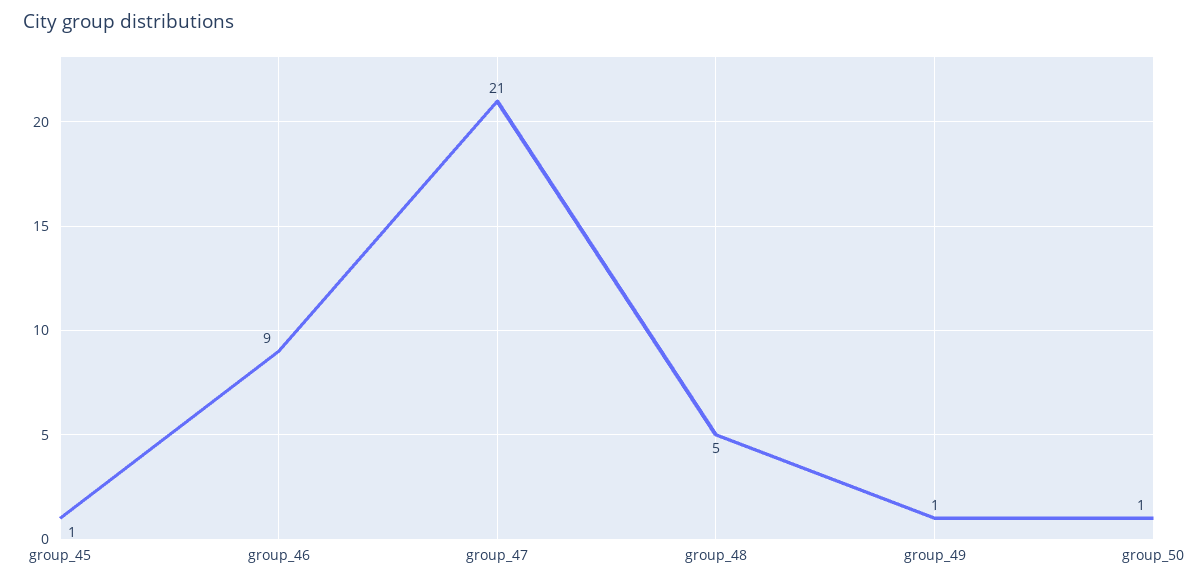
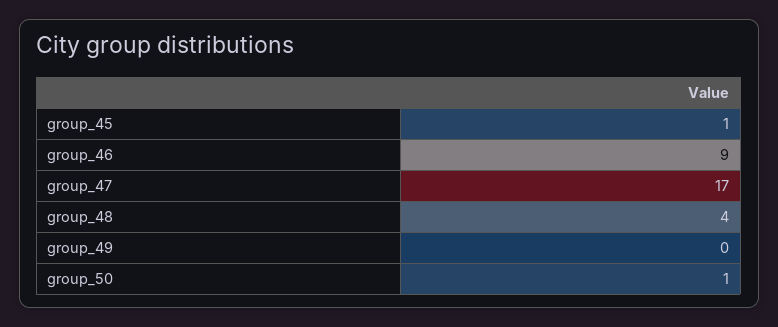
  {
    "group_45": 1,
    "group_46": 9,
-   "group_47": 21,
+   "group_47": 17,
-   "group_48": 5,
+   "group_48": 4,
-   "group_49": 1,
+   "group_49": 0,
    "group_50": 1
  }

